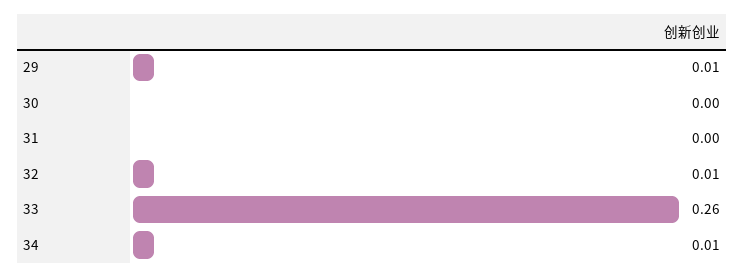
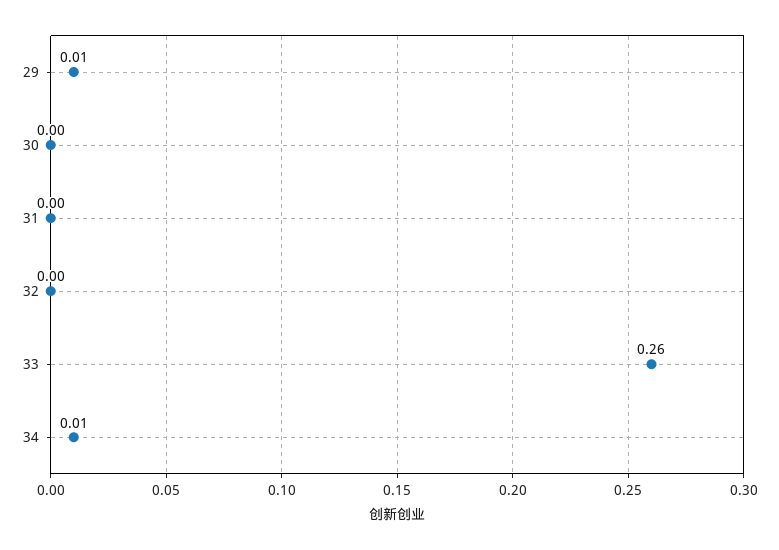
  {
    "29": 0.01,
    "30": 0,
    "31": 0,
-   "32": 0.01,
+   "32": 0,
    "33": 0.26,
    "34": 0.01
  }

